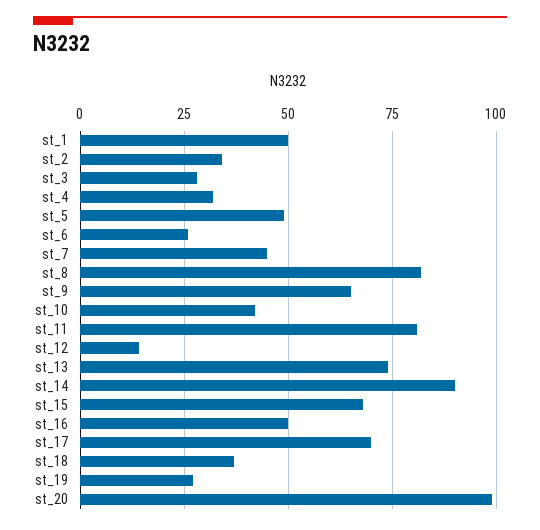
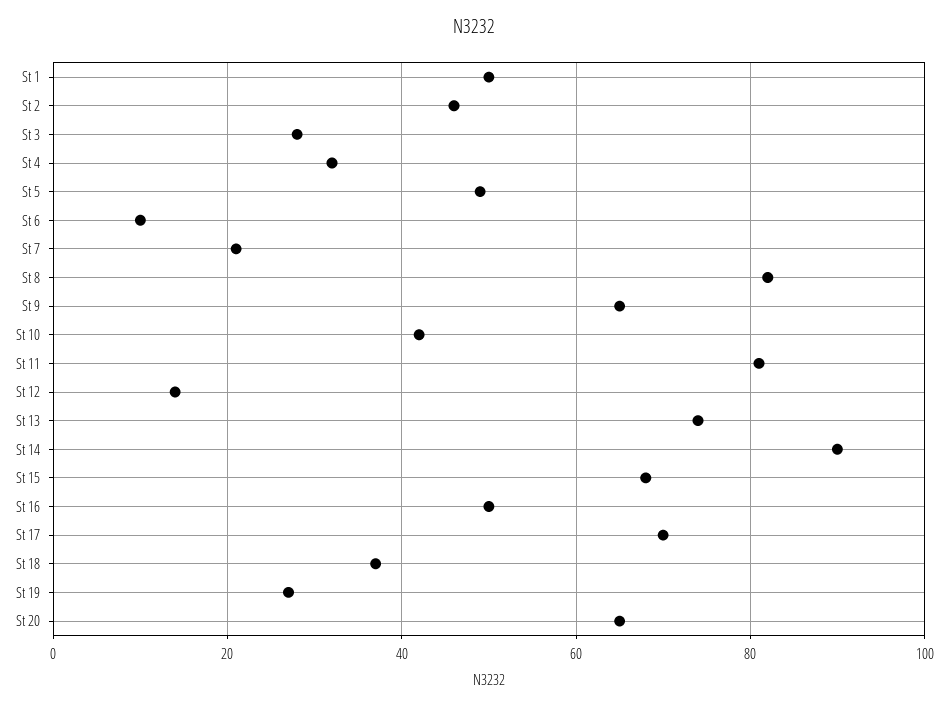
  {
    "st_1": 50,
-   "st_2": 35,
+   "st_2": 45,
    "st_3": 30,
    "st_4": 30,
    "st_5": 50,
-   "st_6": 25,
+   "st_6": 10,
-   "st_7": 45,
+   "st_7": 20,
    "st_8": 80,
    "st_9": 65,
    "st_10": 40,
    "st_11": 80,
    "st_12": 15,
    "st_13": 75,
    "st_14": 90,
    "st_15": 70,
    "st_16": 50,
    "st_17": 70,
    "st_18": 35,
    "st_19": 25,
-   "st_20": 100
+   "st_20": 65
  }

